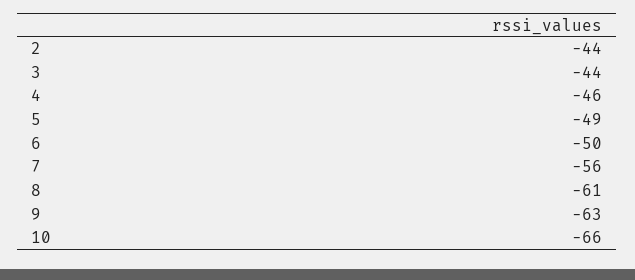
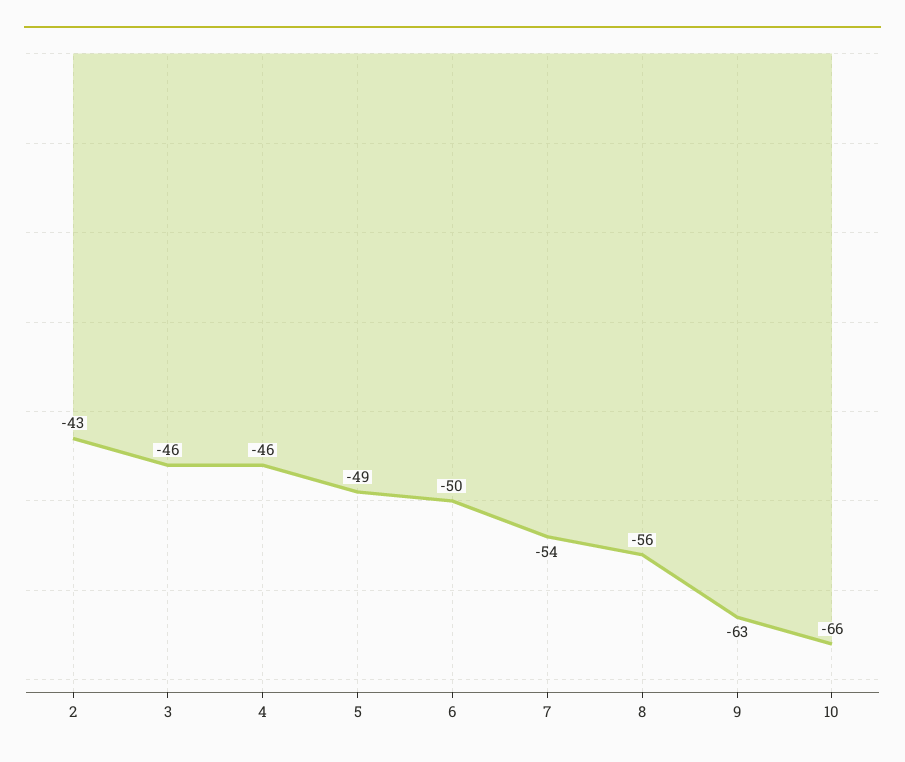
  {
-   "2": -44,
+   "2": -43,
-   "3": -44,
+   "3": -46,
    "4": -46,
    "5": -49,
    "6": -50,
-   "7": -56,
+   "7": -54,
-   "8": -61,
+   "8": -56,
    "9": -63,
    "10": -66
  }

